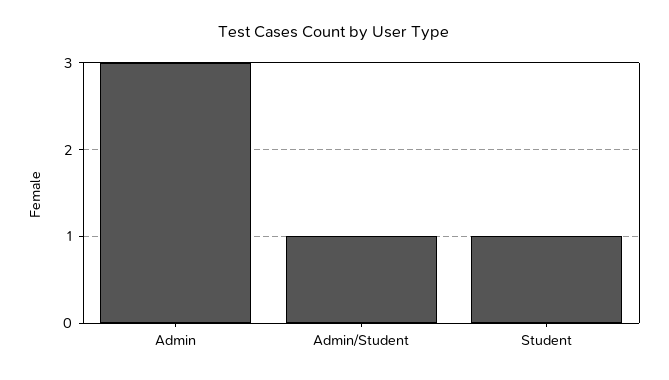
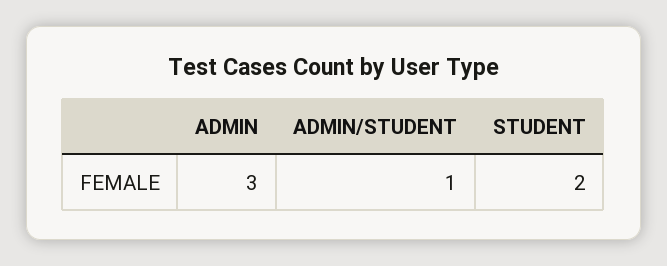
  {
    "Admin": 3,
    "Admin/Student": 1,
-   "Student": 1
+   "Student": 2
  }

